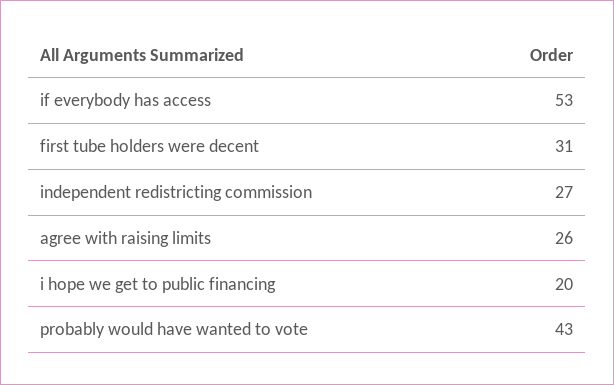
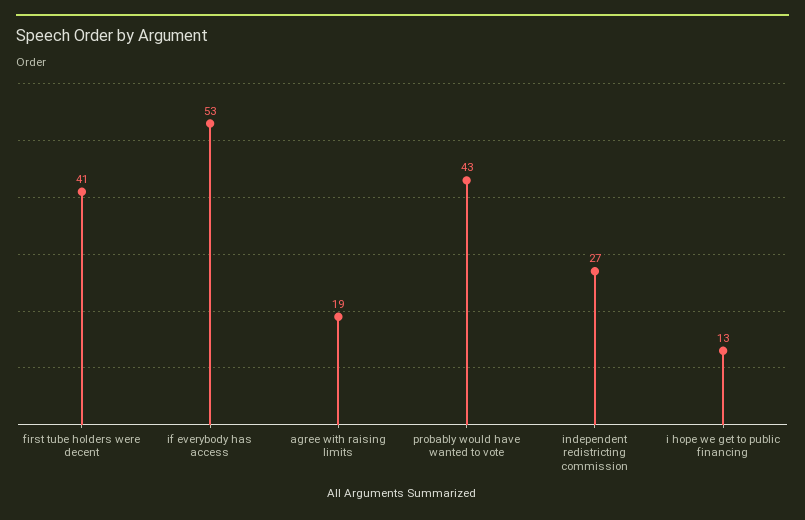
  {
    "if everybody has access": 53,
-   "first tube holders were decent": 31,
+   "first tube holders were decent": 41,
    "independent redistricting commission": 27,
-   "agree with raising limits": 26,
+   "agree with raising limits": 19,
-   "i hope we get to public financing": 20,
+   "i hope we get to public financing": 13,
    "probably would have wanted to vote": 43
  }

